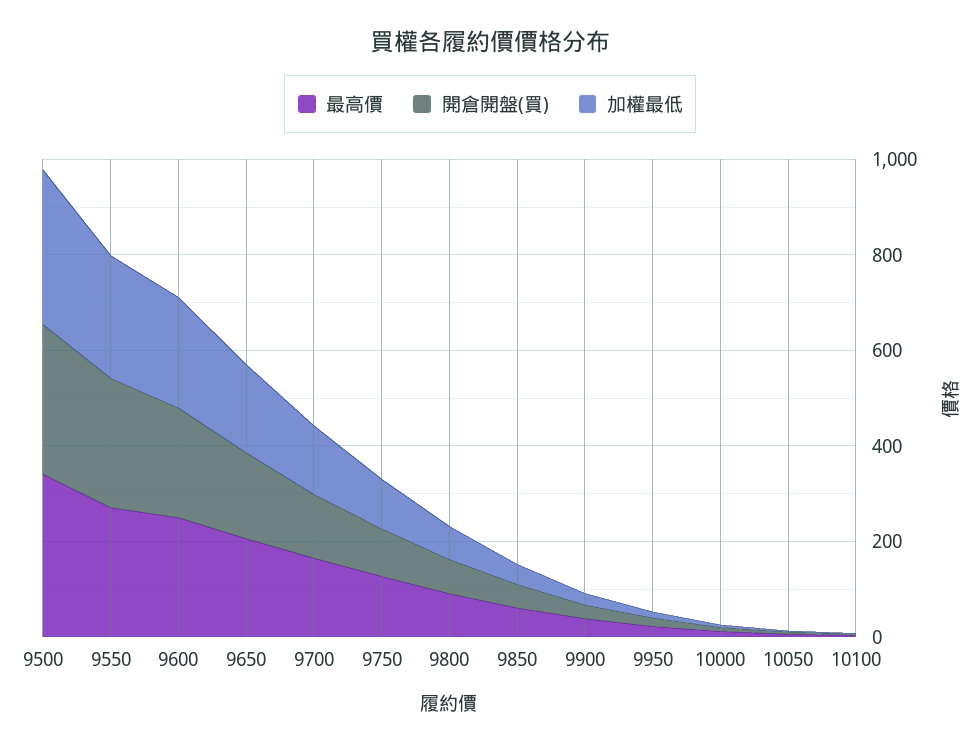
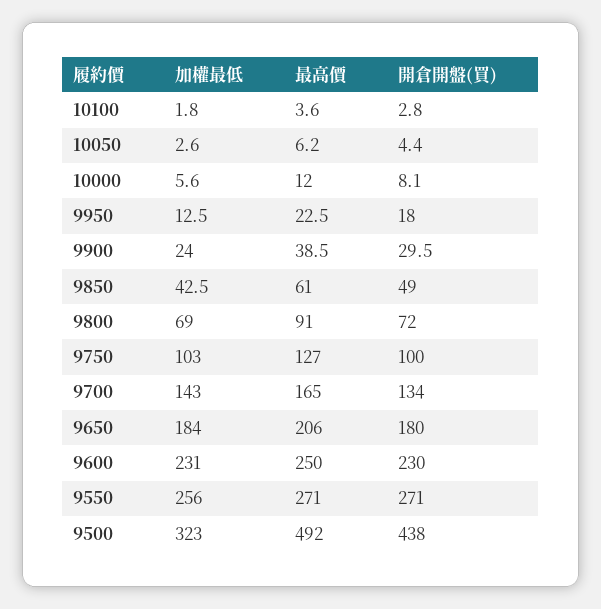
  {
    "最高價": {
-     "9500": 350,
+     "9500": 492,
      "9550": 271,
      "9600": 250,
      "9650": 206,
      "9700": 165,
      "9750": 127,
      "9800": 91,
      "9850": 61,
      "9900": 38.5,
      "9950": 22.5,
      "10000": 12,
      "10050": 6.2,
      "10100": 3.6
    },
    "開倉開盤(買)": {
-     "9500": 300,
+     "9500": 438,
      "9550": 271,
      "9600": 230,
      "9650": 180,
      "9700": 134,
      "9750": 100,
      "9800": 72,
      "9850": 49,
      "9900": 29.5,
      "9950": 18,
      "10000": 8.1,
      "10050": 4.4,
      "10100": 2.8
    },
    "加權最低": {
      "9500": 323,
      "9550": 256,
      "9600": 231,
      "9650": 184,
      "9700": 143,
      "9750": 103,
      "9800": 69,
      "9850": 42.5,
      "9900": 24,
      "9950": 12.5,
      "10000": 5.6,
      "10050": 2.6,
      "10100": 1.8
    }
  }

